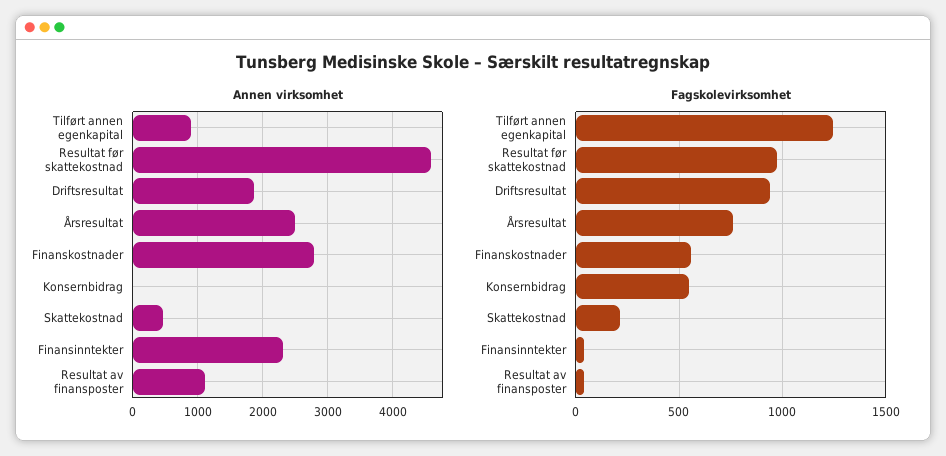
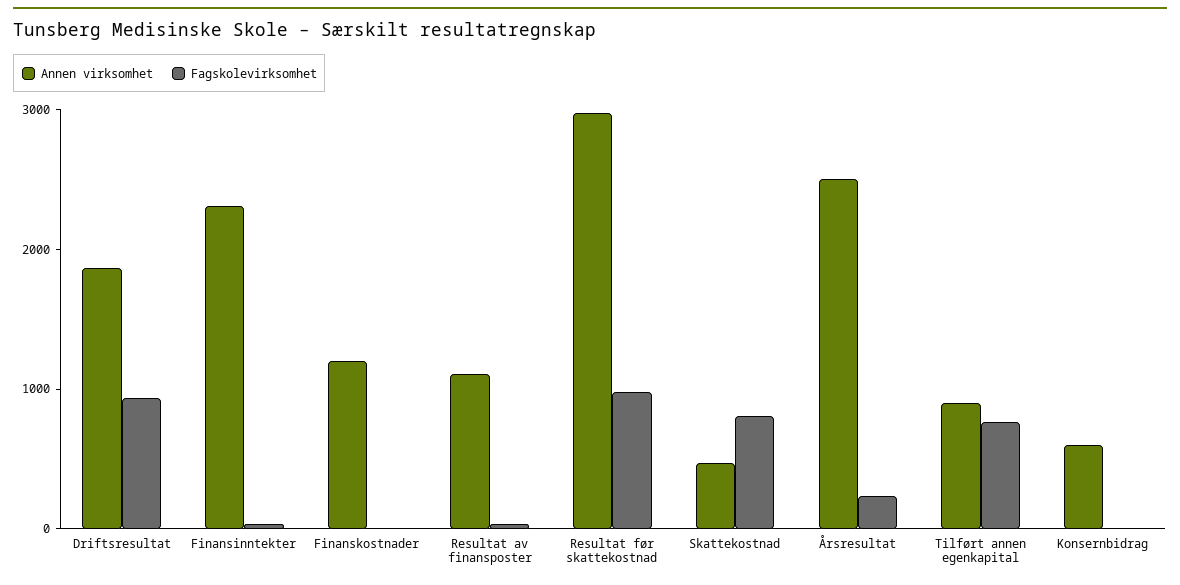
  {
    "Annen virksomhet": {
      "Tilført annen egenkapital": 900,
-     "Resultat før skattekostnad": 4600,
+     "Resultat før skattekostnad": 3000,
      "Driftsresultat": 1900,
      "Årsresultat": 2500,
-     "Finanskostnader": 2800,
+     "Finanskostnader": 1200,
-     "Konsernbidrag": 0,
+     "Konsernbidrag": 600,
      "Skattekostnad": 500,
      "Finansinntekter": 2300,
      "Resultat av finansposter": 1100
    },
    "Fagskolevirksomhet": {
-     "Tilført annen egenkapital": 1250,
+     "Tilført annen egenkapital": 800,
      "Resultat før skattekostnad": 1000,
      "Driftsresultat": 950,
-     "Årsresultat": 750,
+     "Årsresultat": 200,
-     "Finanskostnader": 550,
+     "Finanskostnader": 0,
-     "Konsernbidrag": 550,
+     "Konsernbidrag": 0,
-     "Skattekostnad": 200,
+     "Skattekostnad": 800,
      "Finansinntekter": 50,
      "Resultat av finansposter": 50
    }
  }

